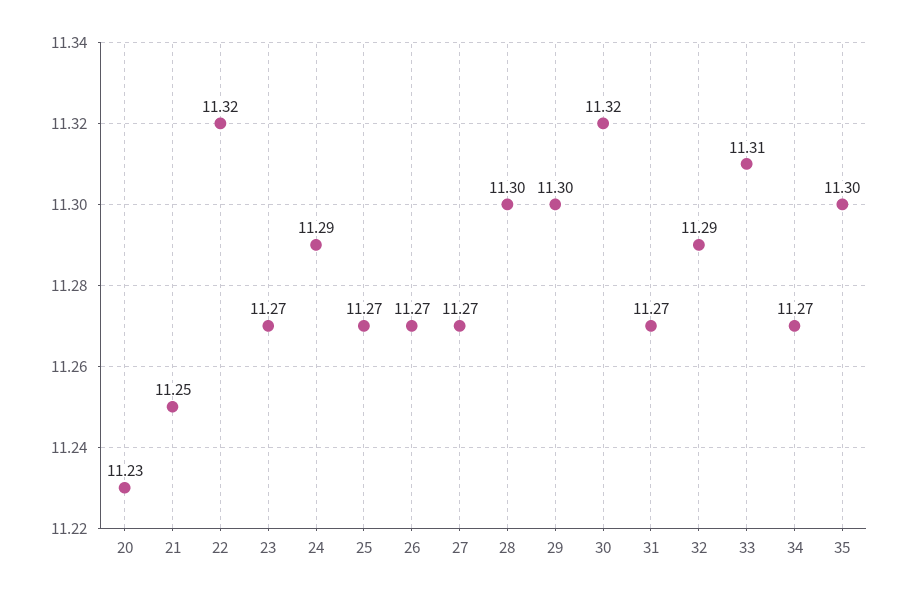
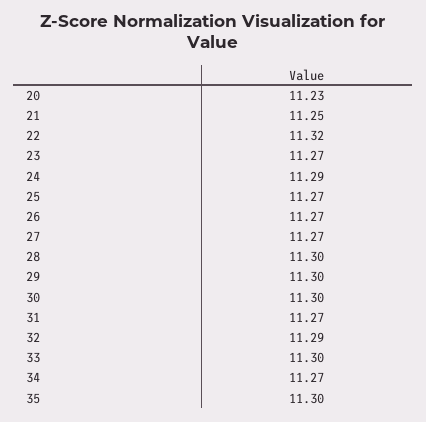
  {
    "20": 11.23,
    "21": 11.25,
    "22": 11.32,
    "23": 11.27,
    "24": 11.29,
    "25": 11.27,
    "26": 11.27,
    "27": 11.27,
    "28": 11.3,
    "29": 11.3,
-   "30": 11.32,
+   "30": 11.3,
    "31": 11.27,
    "32": 11.29,
-   "33": 11.31,
+   "33": 11.3,
    "34": 11.27,
    "35": 11.3
  }

